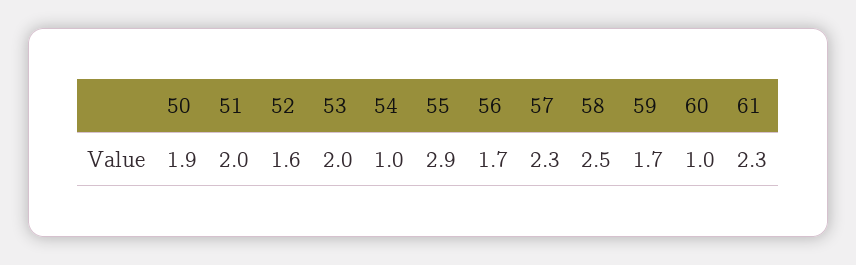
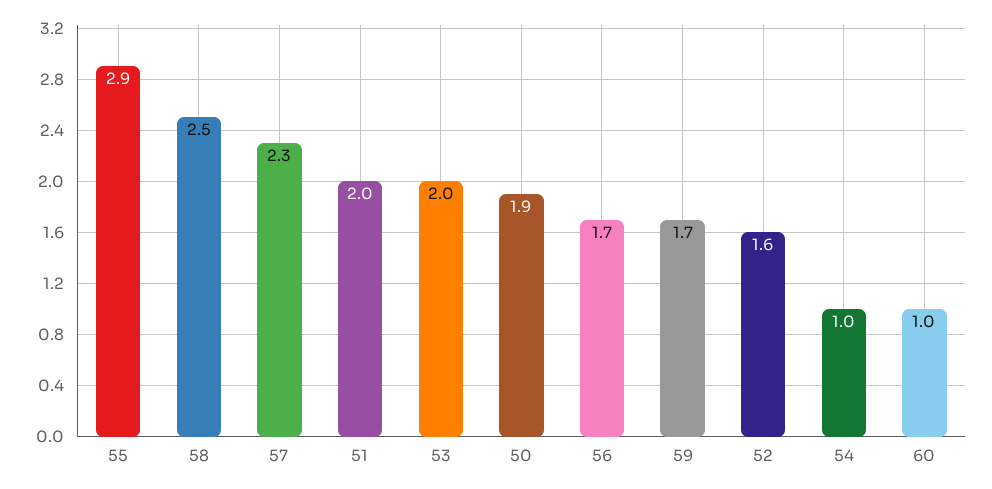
  {
    "50": 1.9,
    "51": 2,
    "52": 1.6,
    "53": 2,
    "54": 1,
    "55": 2.9,
    "56": 1.7,
    "57": 2.3,
    "58": 2.5,
    "59": 1.7,
-   "60": 1,
+   "60": 1
-   "61": 2.3
  }

